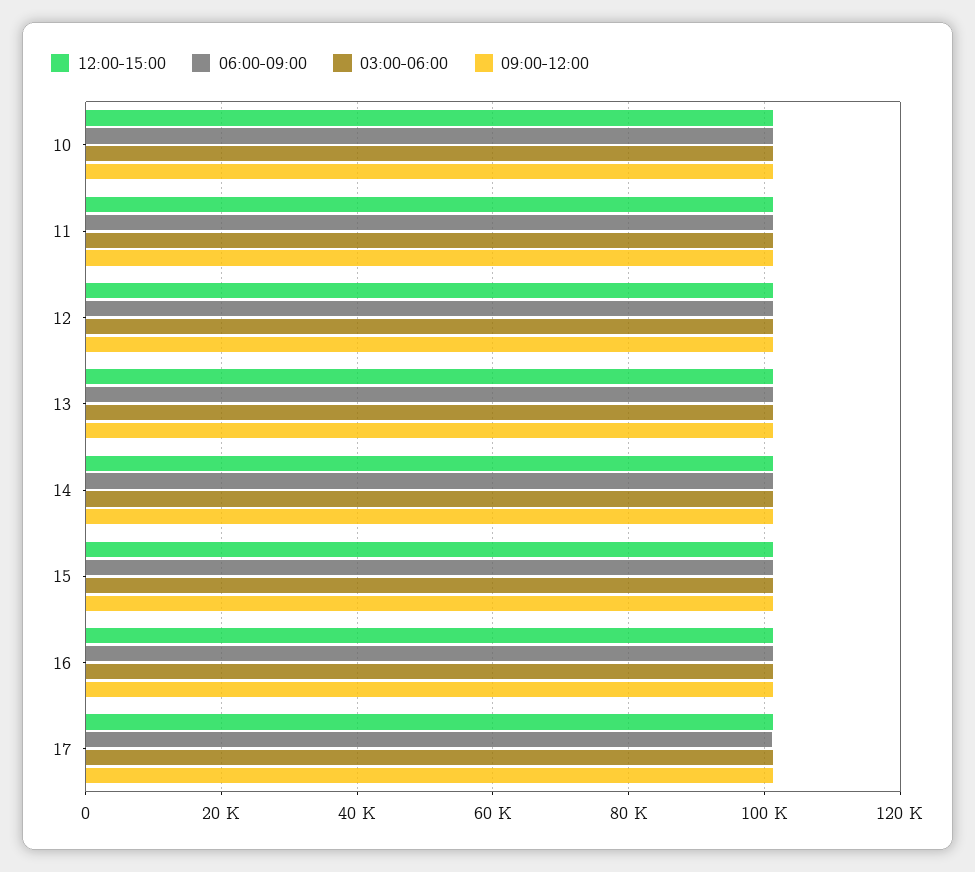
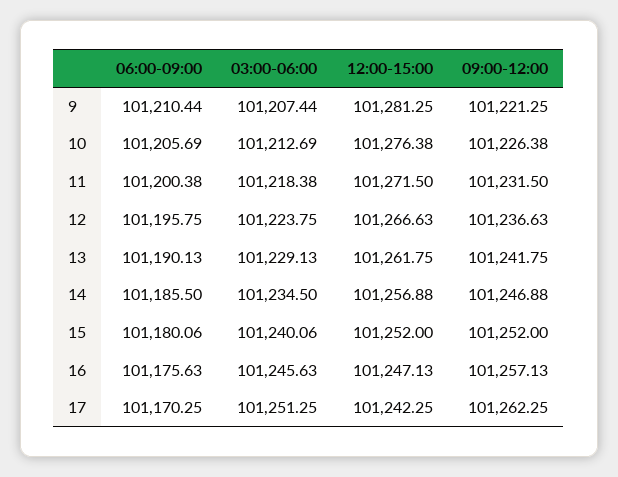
  {
    "12:00-15:00": {
      "10": 101276.38,
      "11": 101271.5,
      "12": 101266.63,
      "13": 101261.75,
      "14": 101256.88,
      "15": 101252,
      "16": 101247.13,
-     "17": 101242.25
+     "17": 101242.25,
+     "9": 101281.25
    },
    "06:00-09:00": {
      "10": 101205.69,
      "11": 101200.38,
      "12": 101195.75,
      "13": 101190.13,
      "14": 101185.5,
      "15": 101180.06,
      "16": 101175.63,
-     "17": 101170.25
+     "17": 101170.25,
+     "9": 101210.44
    },
    "03:00-06:00": {
      "10": 101212.69,
      "11": 101218.38,
      "12": 101223.75,
      "13": 101229.13,
      "14": 101234.5,
      "15": 101240.06,
      "16": 101245.63,
-     "17": 101251.25
+     "17": 101251.25,
+     "9": 101207.44
    },
    "09:00-12:00": {
      "10": 101226.38,
      "11": 101231.5,
      "12": 101236.63,
      "13": 101241.75,
      "14": 101246.88,
      "15": 101252,
      "16": 101257.13,
-     "17": 101262.25
+     "17": 101262.25,
+     "9": 101221.25
    }
  }

